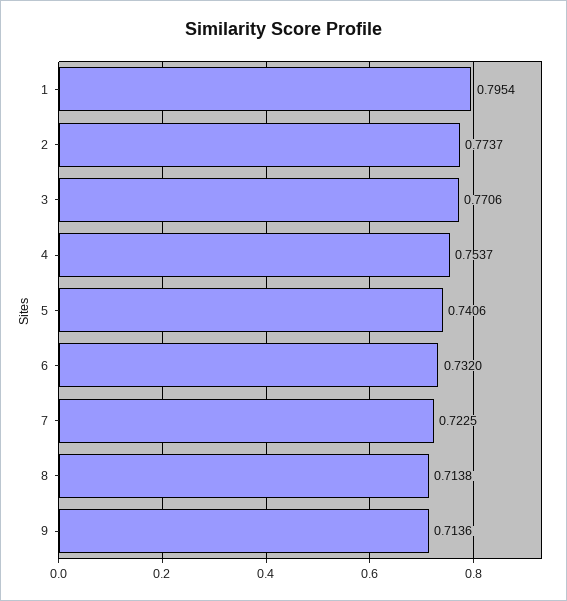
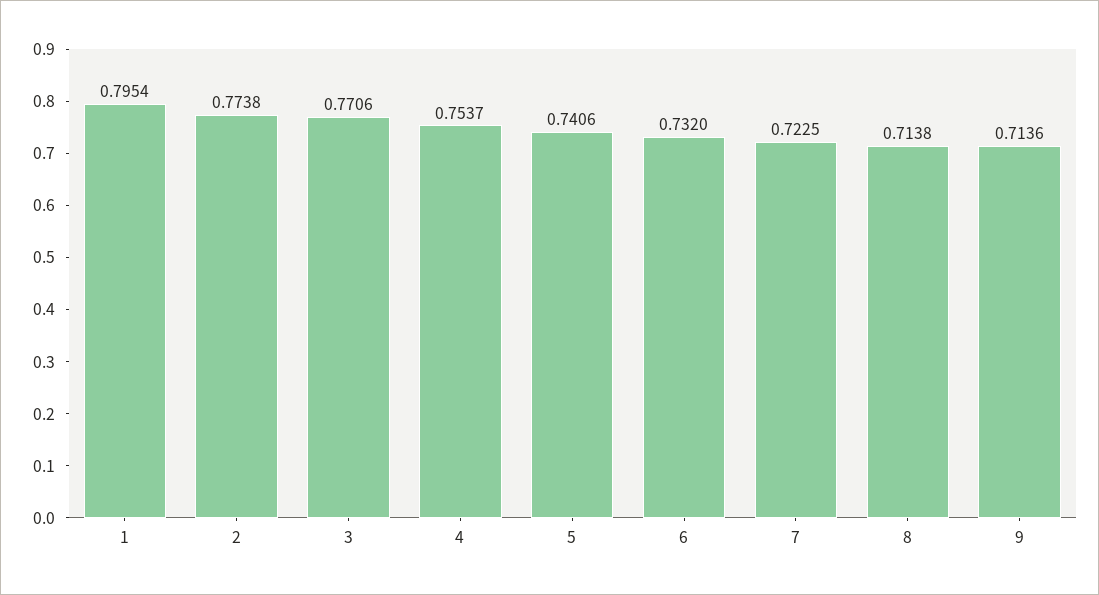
  {
    "1": 0.7954,
-   "2": 0.7737,
+   "2": 0.7738,
    "3": 0.7706,
    "4": 0.7537,
    "5": 0.7406,
    "6": 0.732,
    "7": 0.7225,
    "8": 0.7138,
    "9": 0.7136
  }

